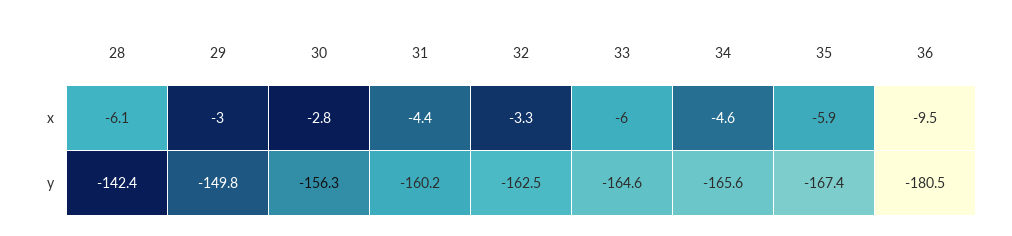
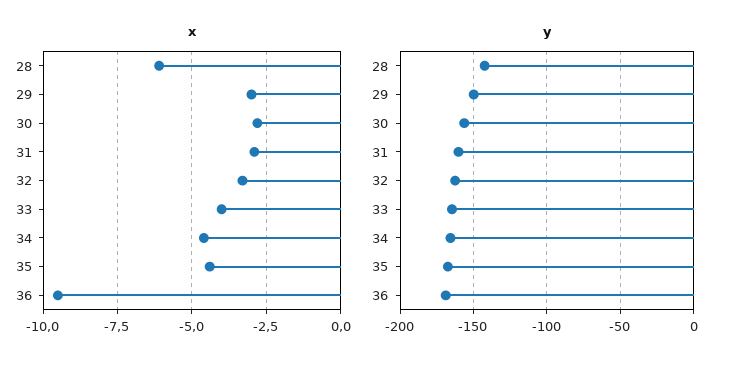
  {
    "x": {
      "28": -6.1,
      "29": -3,
      "30": -2.8,
-     "31": -4.4,
+     "31": -3,
      "32": -3.3,
-     "33": -6,
+     "33": -4,
      "34": -4.6,
-     "35": -5.9,
+     "35": -4.5,
      "36": -9.5
    },
    "y": {
      "28": -142.4,
      "29": -149.8,
      "30": -156.3,
      "31": -160.2,
      "32": -162.5,
      "33": -164.6,
      "34": -165.6,
      "35": -167.4,
-     "36": -180.5
+     "36": -170
    }
  }

